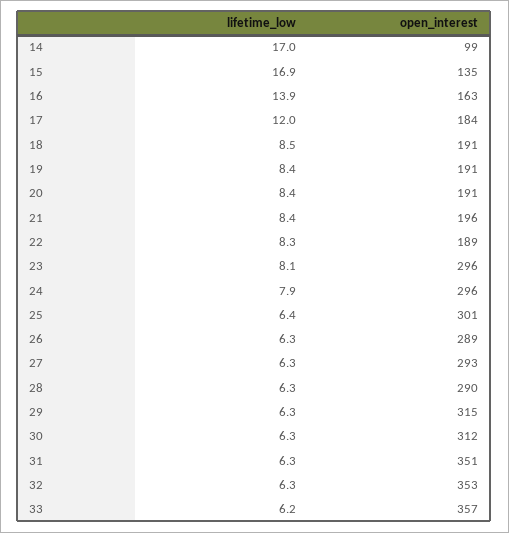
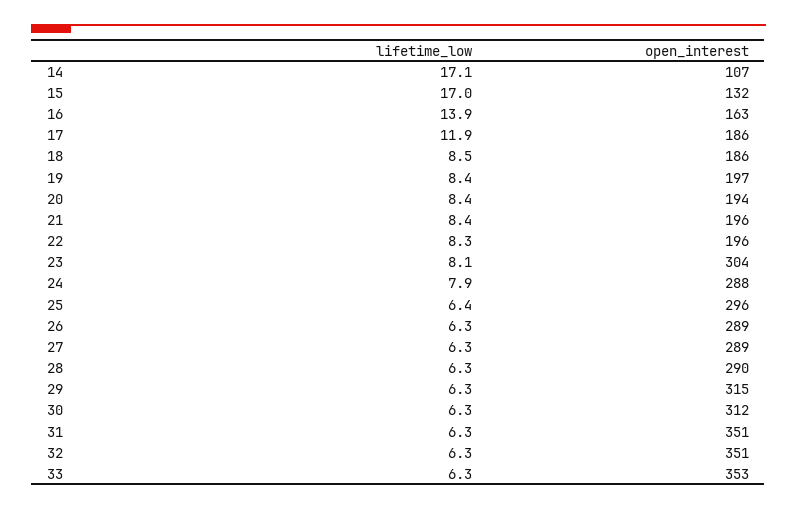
  {
    "lifetime_low": {
-     "14": 17,
+     "14": 17.1,
-     "15": 16.9,
+     "15": 17,
      "16": 13.9,
-     "17": 12,
+     "17": 11.9,
      "18": 8.5,
      "19": 8.4,
      "20": 8.4,
      "21": 8.4,
      "22": 8.3,
      "23": 8.1,
      "24": 7.9,
      "25": 6.4,
      "26": 6.3,
      "27": 6.3,
      "28": 6.3,
      "29": 6.3,
      "30": 6.3,
      "31": 6.3,
      "32": 6.3,
-     "33": 6.2
+     "33": 6.3
    },
    "open_interest": {
-     "14": 99,
+     "14": 107,
-     "15": 135,
+     "15": 132,
      "16": 163,
-     "17": 184,
+     "17": 186,
-     "18": 191,
+     "18": 186,
-     "19": 191,
+     "19": 197,
-     "20": 191,
+     "20": 194,
      "21": 196,
-     "22": 189,
+     "22": 196,
-     "23": 296,
+     "23": 304,
-     "24": 296,
+     "24": 288,
-     "25": 301,
+     "25": 296,
      "26": 289,
-     "27": 293,
+     "27": 289,
      "28": 290,
      "29": 315,
      "30": 312,
      "31": 351,
-     "32": 353,
+     "32": 351,
-     "33": 357
+     "33": 353
    }
  }

